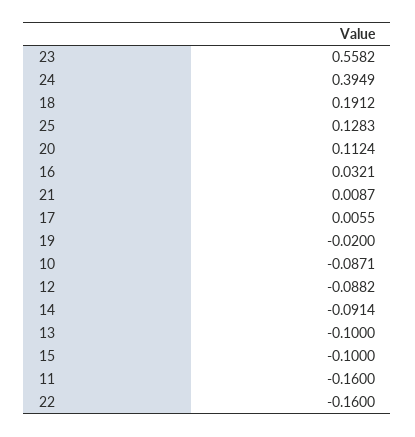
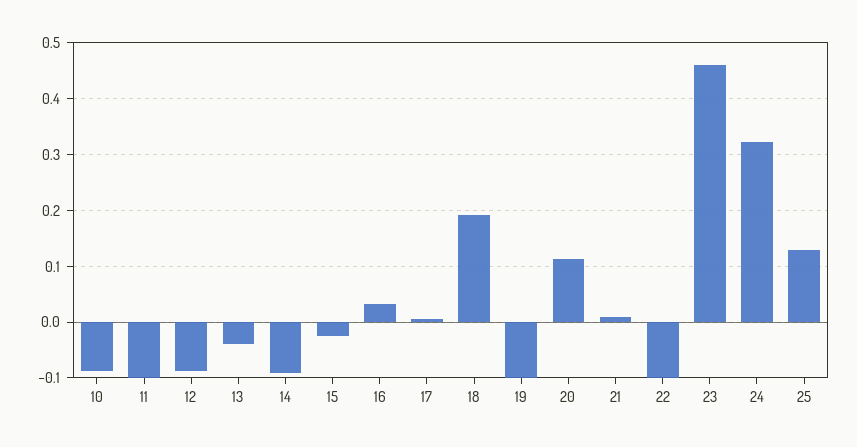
  {
-   "23": 0.5582,
+   "23": 0.46,
-   "24": 0.3949,
+   "24": 0.32,
    "18": 0.1912,
    "25": 0.1283,
    "20": 0.1124,
    "16": 0.0321,
    "21": 0.0087,
    "17": 0.0055,
-   "19": -0.02,
+   "19": -0.1,
    "10": -0.0871,
    "12": -0.0882,
    "14": -0.0914,
-   "13": -0.1,
+   "13": -0.04,
-   "15": -0.1,
+   "15": -0.02,
-   "11": -0.16,
+   "11": -0.1,
-   "22": -0.16
+   "22": -0.1
  }

